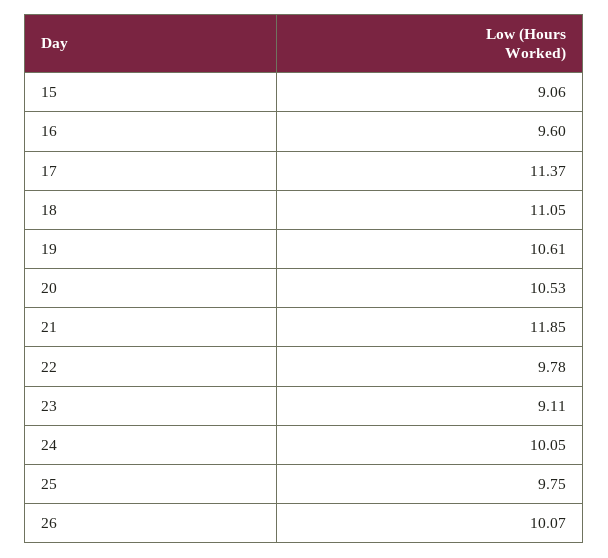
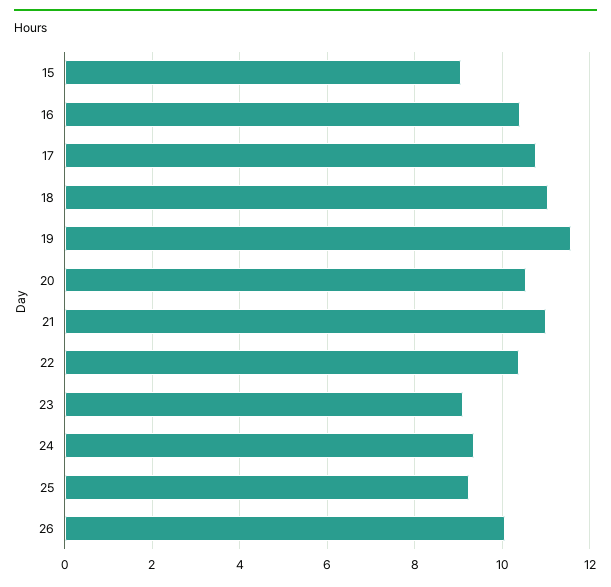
  {
    "15": 9.06,
-   "16": 9.6,
+   "16": 10.4,
-   "17": 11.37,
+   "17": 10.8,
    "18": 11.05,
-   "19": 10.61,
+   "19": 11.6,
    "20": 10.53,
-   "21": 11.85,
+   "21": 11,
-   "22": 9.78,
+   "22": 10.4,
    "23": 9.11,
-   "24": 10.05,
+   "24": 9.4,
-   "25": 9.75,
+   "25": 9.2,
    "26": 10.07
  }

